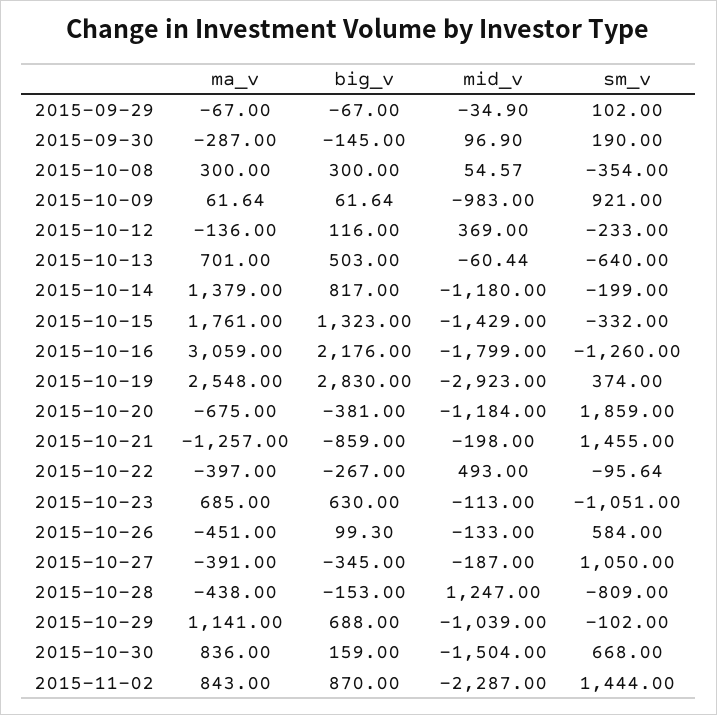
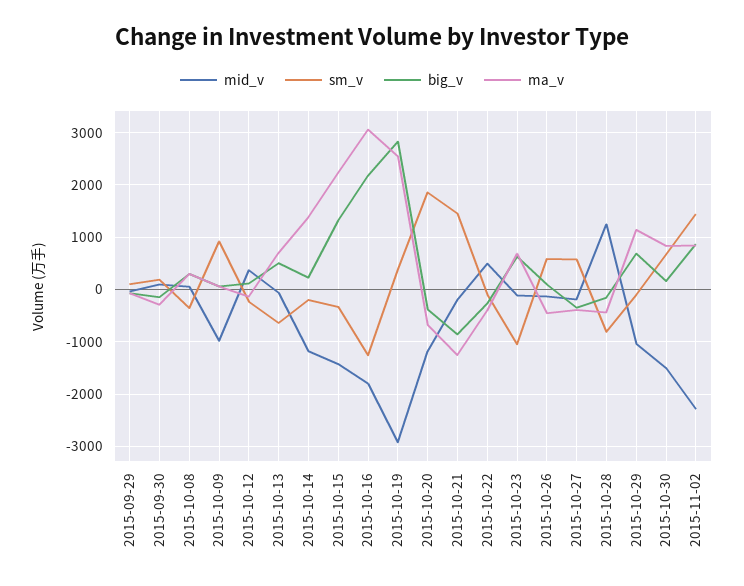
  {
    "ma_v": {
      "2015-09-29": -67,
      "2015-09-30": -287,
      "2015-10-08": 300,
      "2015-10-09": 61.64,
      "2015-10-12": -136,
      "2015-10-13": 701,
      "2015-10-14": 1379,
-     "2015-10-15": 1761,
+     "2015-10-15": 2200,
      "2015-10-16": 3059,
      "2015-10-19": 2548,
      "2015-10-20": -675,
      "2015-10-21": -1257,
      "2015-10-22": -397,
      "2015-10-23": 685,
      "2015-10-26": -451,
      "2015-10-27": -391,
      "2015-10-28": -438,
      "2015-10-29": 1141,
      "2015-10-30": 836,
      "2015-11-02": 843
    },
    "big_v": {
      "2015-09-29": -67,
      "2015-09-30": -145,
      "2015-10-08": 300,
      "2015-10-09": 61.64,
      "2015-10-12": 116,
      "2015-10-13": 503,
-     "2015-10-14": 817,
+     "2015-10-14": 200,
      "2015-10-15": 1323,
      "2015-10-16": 2176,
      "2015-10-19": 2830,
      "2015-10-20": -381,
      "2015-10-21": -859,
      "2015-10-22": -267,
      "2015-10-23": 630,
      "2015-10-26": 99.3,
      "2015-10-27": -345,
      "2015-10-28": -153,
      "2015-10-29": 688,
      "2015-10-30": 159,
      "2015-11-02": 870
    },
    "mid_v": {
      "2015-09-29": -34.9,
      "2015-09-30": 96.9,
      "2015-10-08": 54.57,
      "2015-10-09": -983,
      "2015-10-12": 369,
      "2015-10-13": -60.44,
      "2015-10-14": -1180,
      "2015-10-15": -1429,
      "2015-10-16": -1799,
      "2015-10-19": -2923,
      "2015-10-20": -1184,
      "2015-10-21": -198,
      "2015-10-22": 493,
      "2015-10-23": -113,
      "2015-10-26": -133,
      "2015-10-27": -187,
      "2015-10-28": 1247,
      "2015-10-29": -1039,
      "2015-10-30": -1504,
      "2015-11-02": -2287
    },
    "sm_v": {
      "2015-09-29": 102,
      "2015-09-30": 190,
      "2015-10-08": -354,
      "2015-10-09": 921,
      "2015-10-12": -233,
      "2015-10-13": -640,
      "2015-10-14": -199,
      "2015-10-15": -332,
      "2015-10-16": -1260,
      "2015-10-19": 374,
      "2015-10-20": 1859,
      "2015-10-21": 1455,
      "2015-10-22": -95.64,
      "2015-10-23": -1051,
      "2015-10-26": 584,
-     "2015-10-27": 1050,
+     "2015-10-27": 600,
      "2015-10-28": -809,
      "2015-10-29": -102,
      "2015-10-30": 668,
      "2015-11-02": 1444
    }
  }

